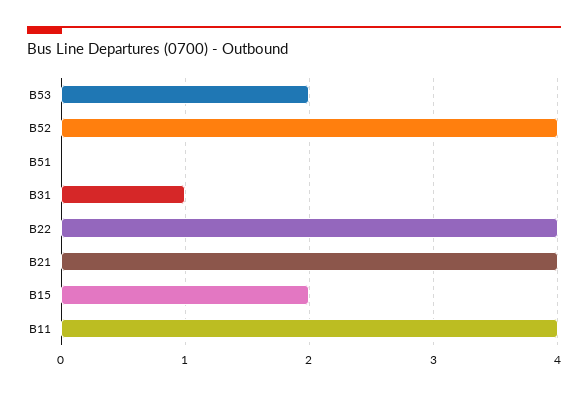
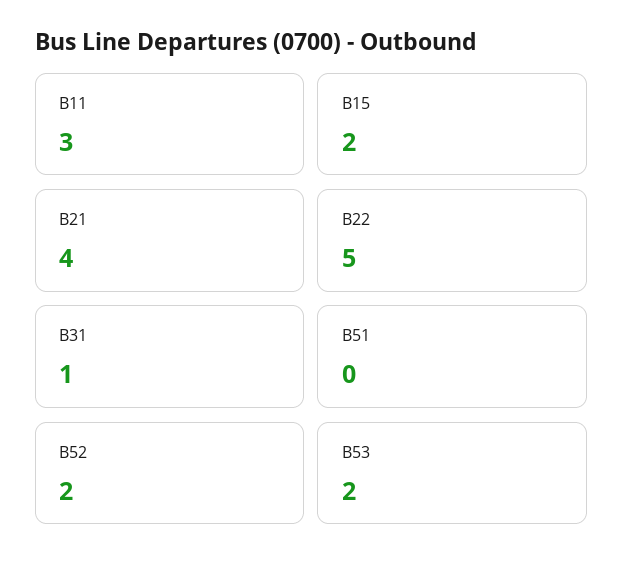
  {
    "B53": 2,
-   "B52": 4,
+   "B52": 2,
    "B51": 0,
    "B31": 1,
-   "B22": 4,
+   "B22": 5,
    "B21": 4,
    "B15": 2,
-   "B11": 4
+   "B11": 3
  }

